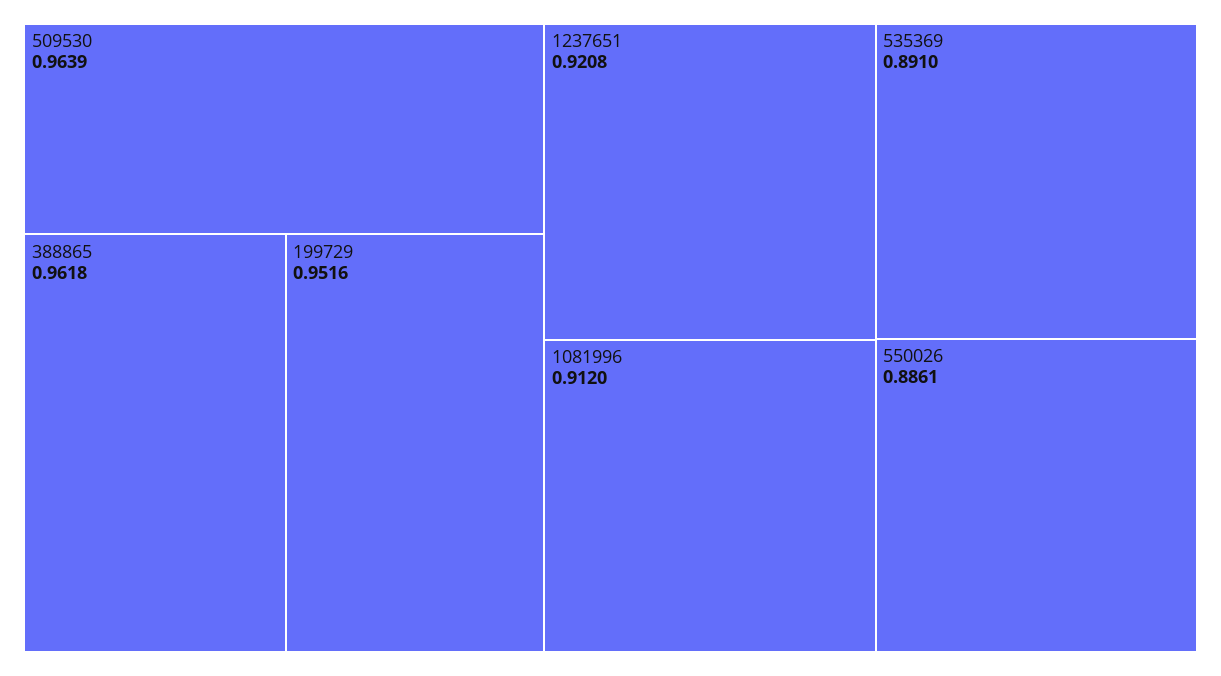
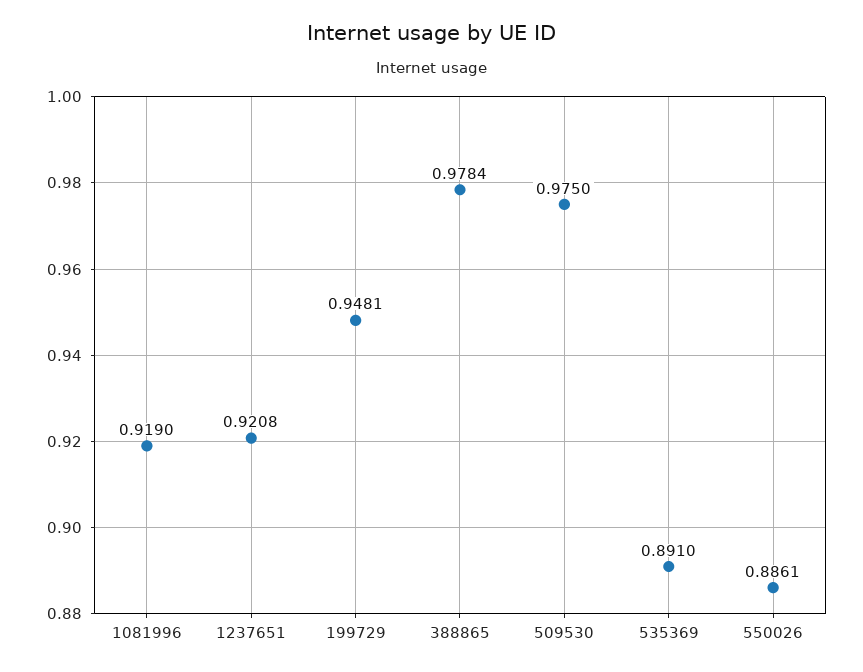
  {
-   "509530": 0.9639,
+   "509530": 0.975,
-   "388865": 0.9618,
+   "388865": 0.9784,
-   "199729": 0.9516,
+   "199729": 0.9481,
    "1237651": 0.9208,
-   "1081996": 0.912,
+   "1081996": 0.919,
    "535369": 0.891,
    "550026": 0.8861
  }

